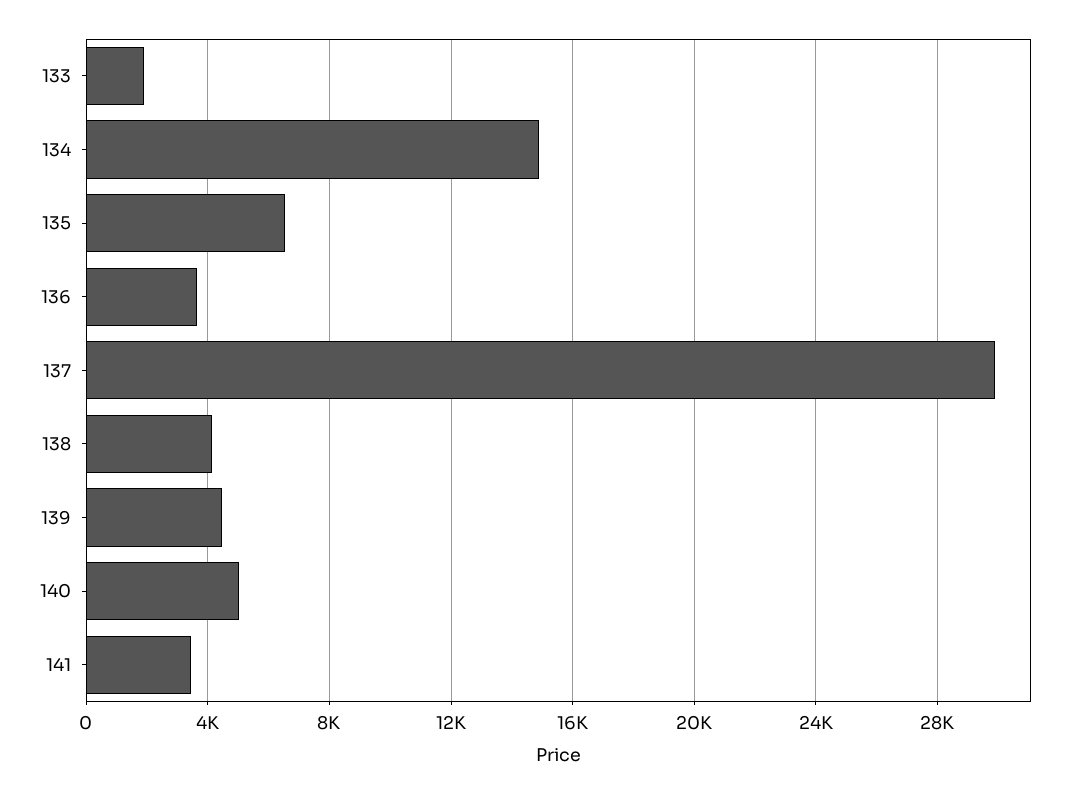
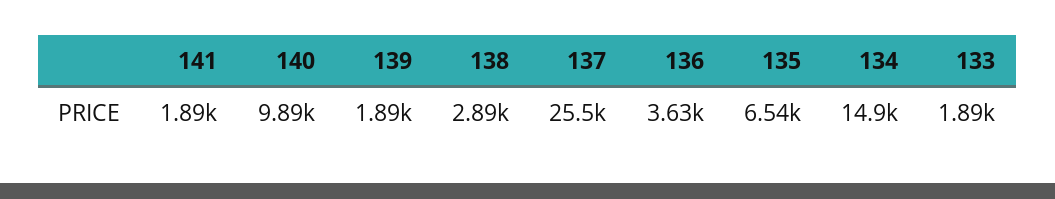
  {
    "133": 1890,
    "134": 14900,
    "135": 6540,
    "136": 3630,
-   "137": 30000,
+   "137": 25500,
-   "138": 4000,
+   "138": 2890,
-   "139": 4500,
+   "139": 1890,
-   "140": 5000,
+   "140": 9890,
-   "141": 3500
+   "141": 1890
  }

